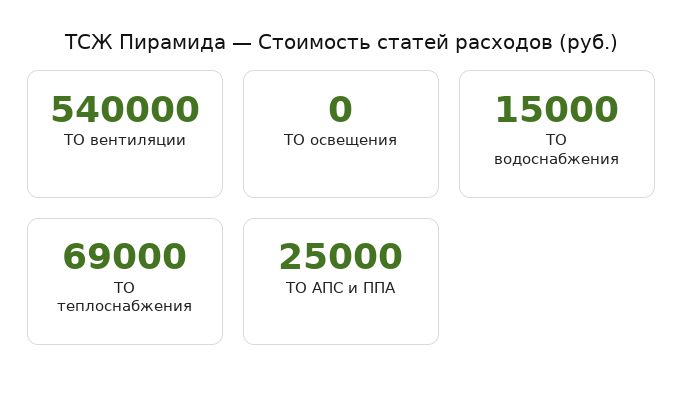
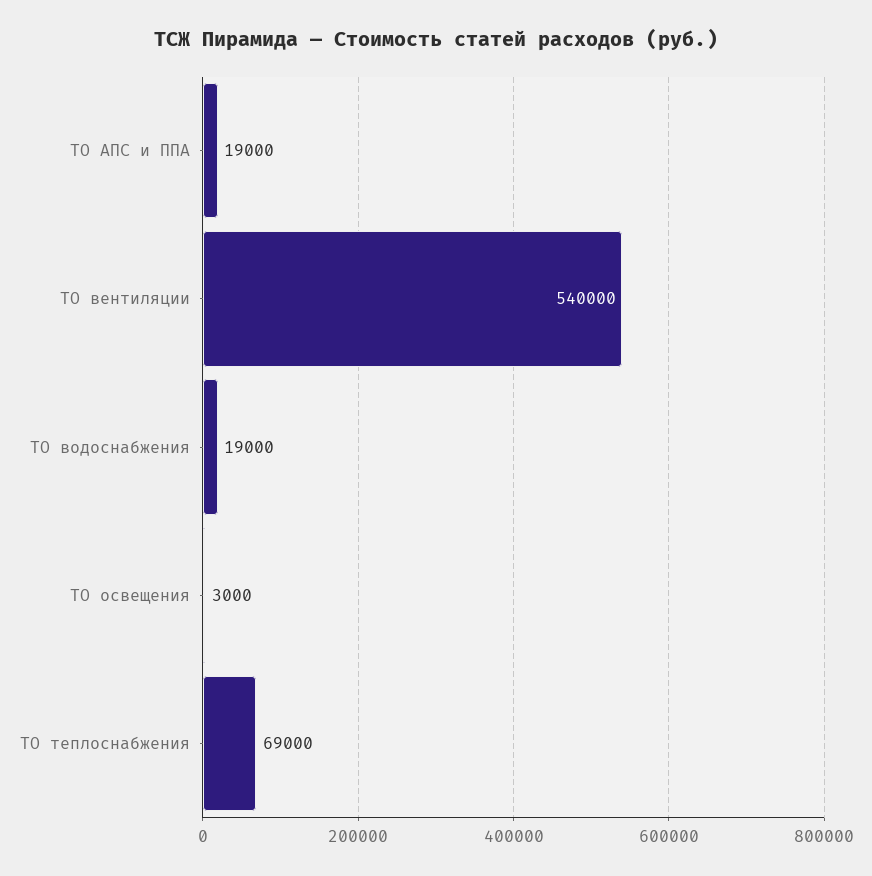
  {
    "ТО вентиляции": 540000,
-   "ТО освещения": 0,
+   "ТО освещения": 3000,
-   "ТО водоснабжения": 15000,
+   "ТО водоснабжения": 19000,
    "ТО теплоснабжения": 69000,
-   "ТО АПС и ППА": 25000
+   "ТО АПС и ППА": 19000
  }

